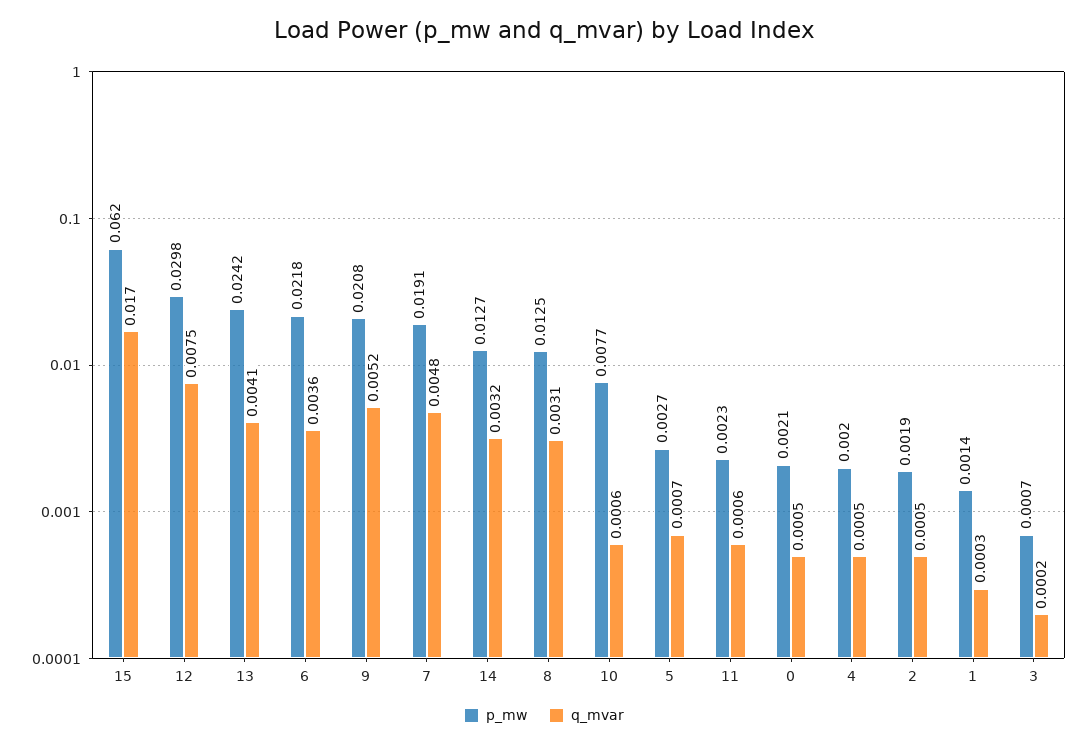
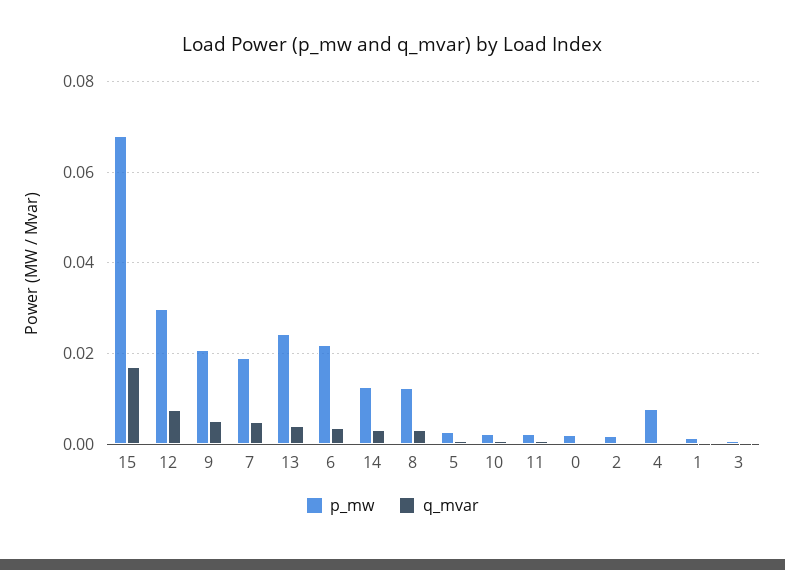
  {
    "p_mw": {
-     "15": 0.062,
+     "15": 0.068,
      "12": 0.0298,
      "13": 0.0242,
      "6": 0.0218,
      "9": 0.0208,
      "7": 0.0191,
      "14": 0.0127,
      "8": 0.0125,
-     "10": 0.0077,
+     "10": 0.002,
      "5": 0.0027,
      "11": 0.0023,
      "0": 0.0021,
-     "4": 0.002,
+     "4": 0.008,
      "2": 0.0019,
      "1": 0.0014,
      "3": 0.0007
    },
    "q_mvar": {
      "15": 0.017,
      "12": 0.0075,
      "13": 0.0041,
      "6": 0.0036,
      "9": 0.0052,
      "7": 0.0048,
      "14": 0.0032,
      "8": 0.0031,
      "10": 0.0006,
      "5": 0.0007,
      "11": 0.0006,
      "0": 0.0005,
      "4": 0.0005,
      "2": 0.0005,
      "1": 0.0003,
      "3": 0.0002
    }
  }

